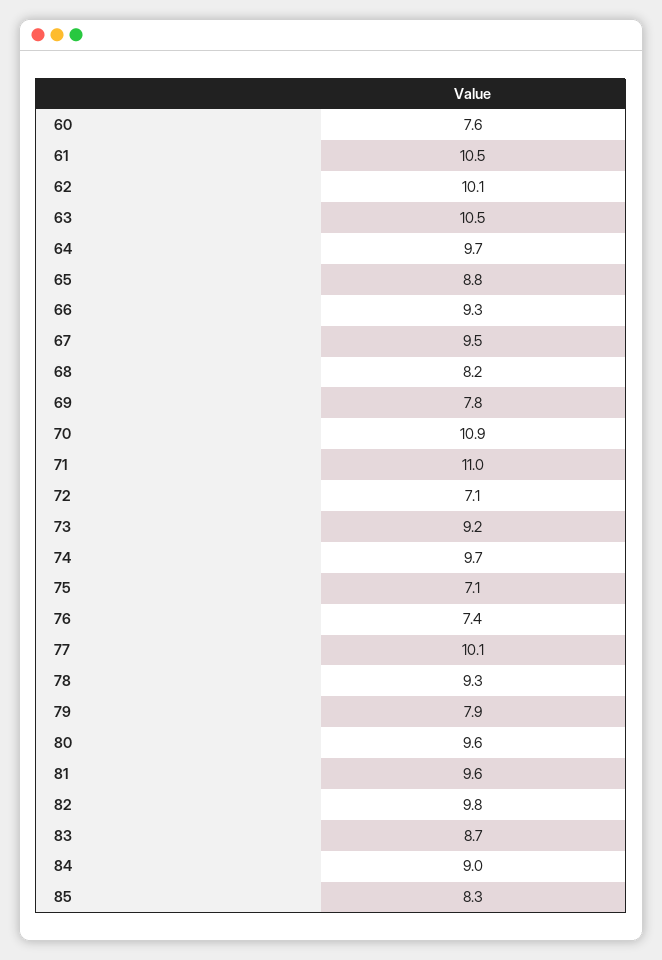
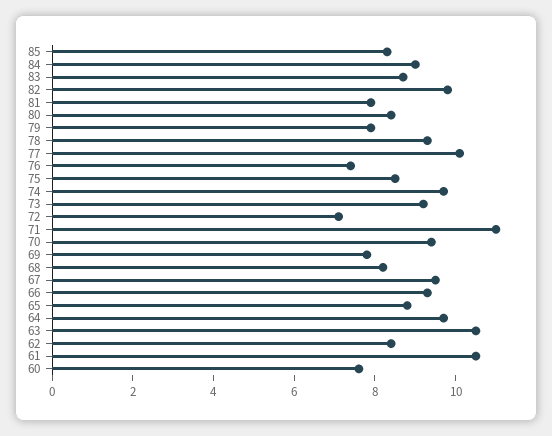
  {
    "60": 7.6,
    "61": 10.5,
-   "62": 10.1,
+   "62": 8.5,
    "63": 10.5,
    "64": 9.7,
    "65": 8.8,
    "66": 9.3,
    "67": 9.5,
    "68": 8.2,
    "69": 7.8,
-   "70": 10.9,
+   "70": 9.5,
    "71": 11,
    "72": 7.1,
    "73": 9.2,
    "74": 9.7,
-   "75": 7.1,
+   "75": 8.5,
    "76": 7.4,
    "77": 10.1,
    "78": 9.3,
    "79": 7.9,
-   "80": 9.6,
+   "80": 8.5,
-   "81": 9.6,
+   "81": 8,
    "82": 9.8,
    "83": 8.7,
    "84": 9,
    "85": 8.3
  }

